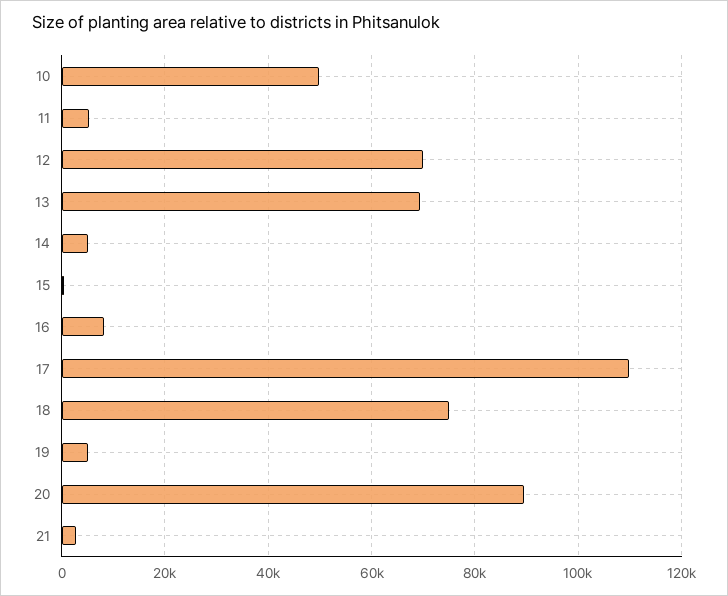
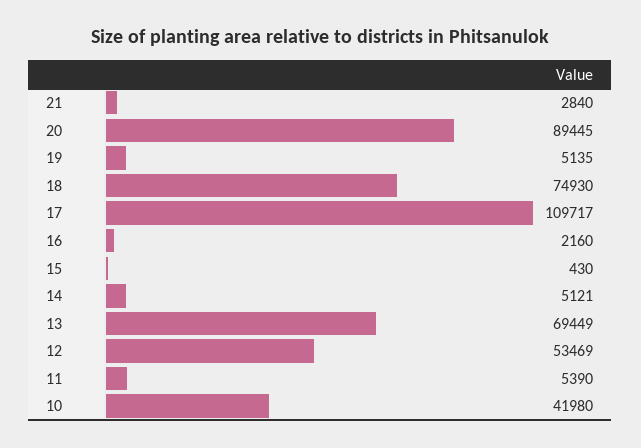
  {
-   "10": 50000,
+   "10": 41980,
    "11": 5390,
-   "12": 70000,
+   "12": 53469,
    "13": 69449,
    "14": 5121,
    "15": 430,
-   "16": 8000,
+   "16": 2160,
    "17": 109717,
    "18": 74930,
    "19": 5135,
    "20": 89445,
    "21": 2840
  }

